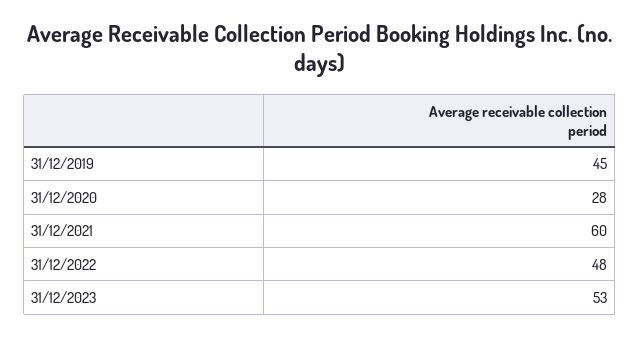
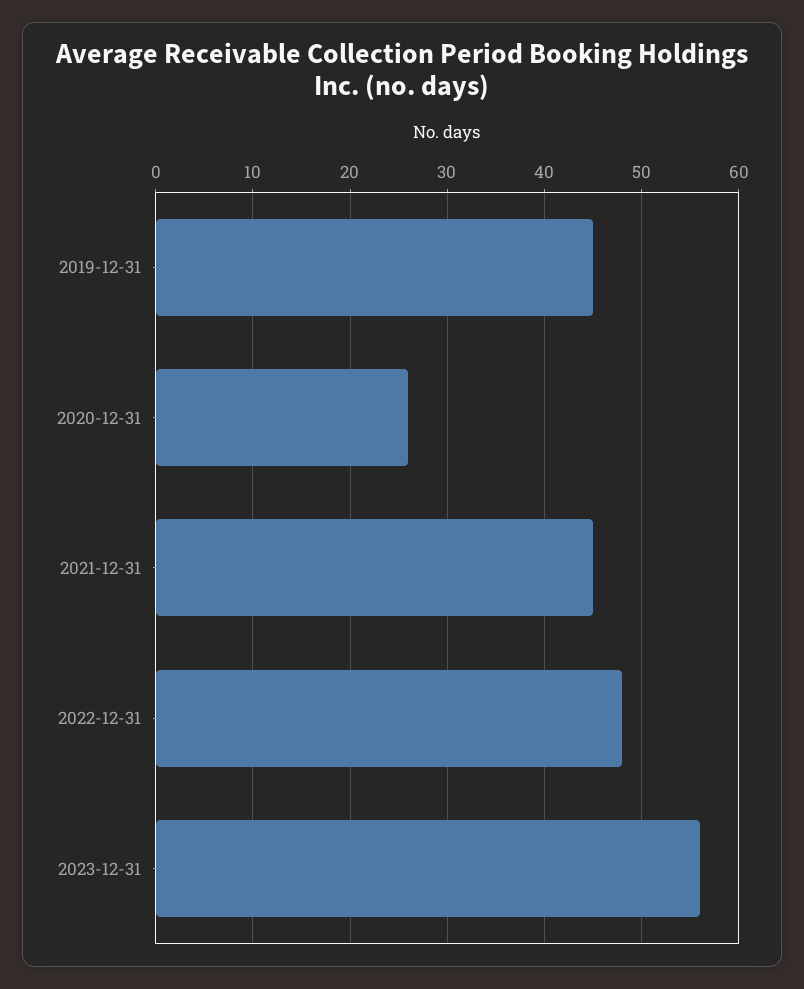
  {
    "31/12/2019": 45,
-   "31/12/2020": 28,
+   "31/12/2020": 26,
-   "31/12/2021": 60,
+   "31/12/2021": 45,
    "31/12/2022": 48,
-   "31/12/2023": 53
+   "31/12/2023": 56
  }

